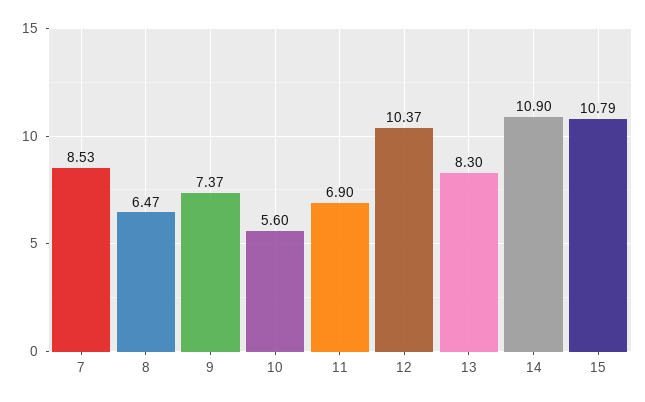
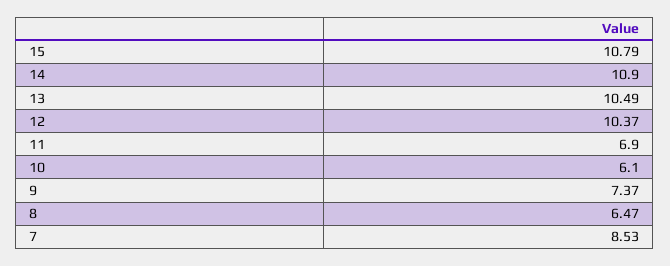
  {
    "7": 8.53,
    "8": 6.47,
    "9": 7.37,
-   "10": 5.6,
+   "10": 6.1,
    "11": 6.9,
    "12": 10.37,
-   "13": 8.3,
+   "13": 10.49,
    "14": 10.9,
    "15": 10.79
  }

